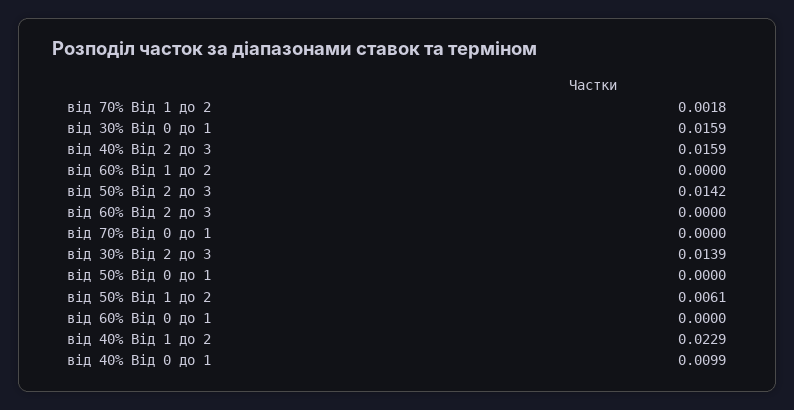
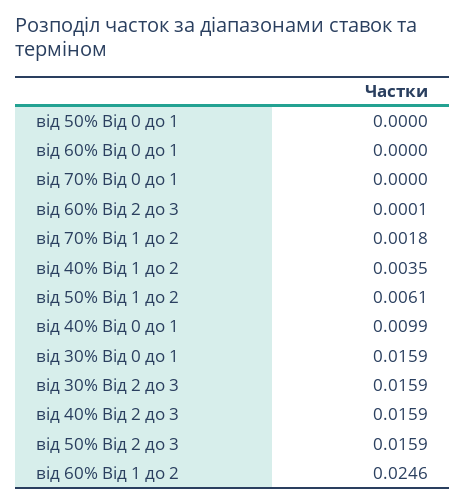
  {
    "від 70% Від 1 до 2": 0.0018,
    "від 30% Від 0 до 1": 0.0159,
    "від 40% Від 2 до 3": 0.0159,
-   "від 60% Від 1 до 2": 0,
+   "від 60% Від 1 до 2": 0.0246,
-   "від 50% Від 2 до 3": 0.0142,
+   "від 50% Від 2 до 3": 0.0159,
-   "від 60% Від 2 до 3": 0,
+   "від 60% Від 2 до 3": 0.0001,
    "від 70% Від 0 до 1": 0,
-   "від 30% Від 2 до 3": 0.0139,
+   "від 30% Від 2 до 3": 0.0159,
    "від 50% Від 0 до 1": 0,
    "від 50% Від 1 до 2": 0.0061,
    "від 60% Від 0 до 1": 0,
-   "від 40% Від 1 до 2": 0.0229,
+   "від 40% Від 1 до 2": 0.0035,
    "від 40% Від 0 до 1": 0.0099
  }

